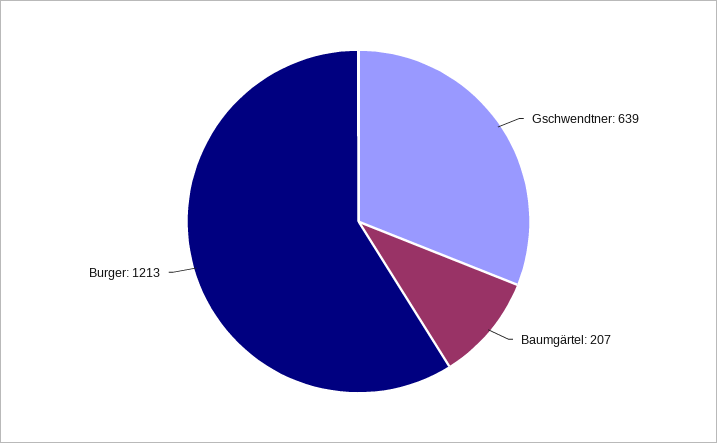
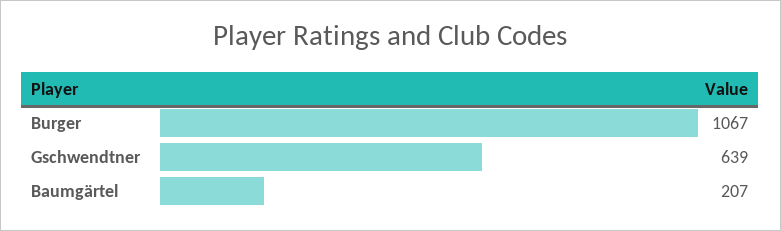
  {
    "Gschwendtner": 639,
    "Baumgärtel": 207,
-   "Burger": 1213
+   "Burger": 1067
  }

